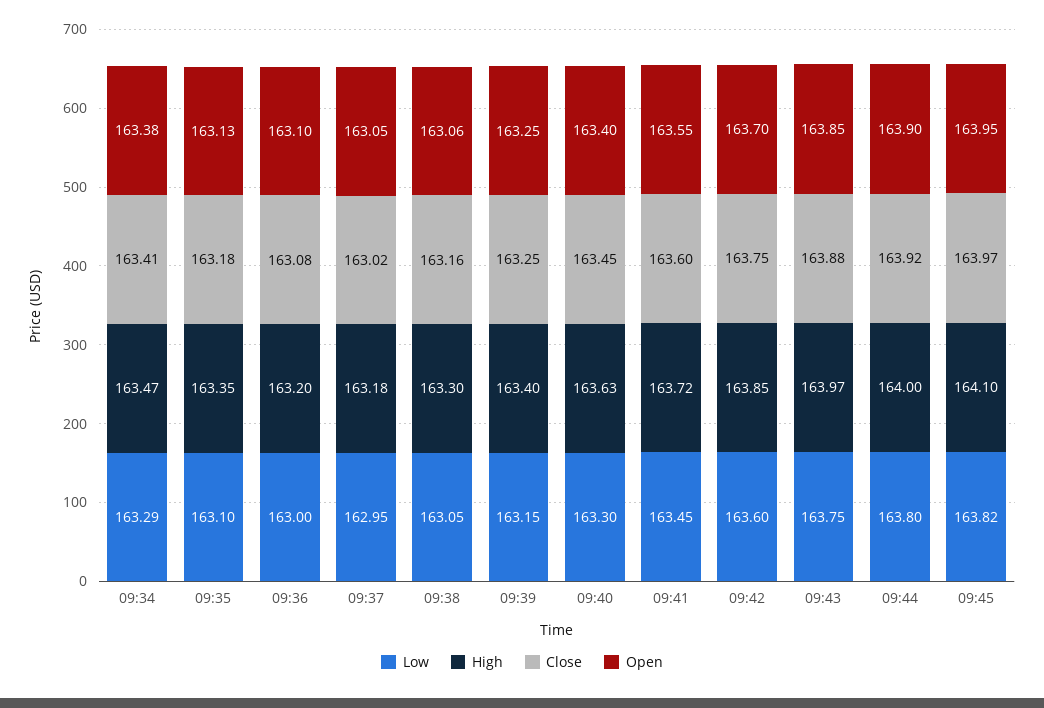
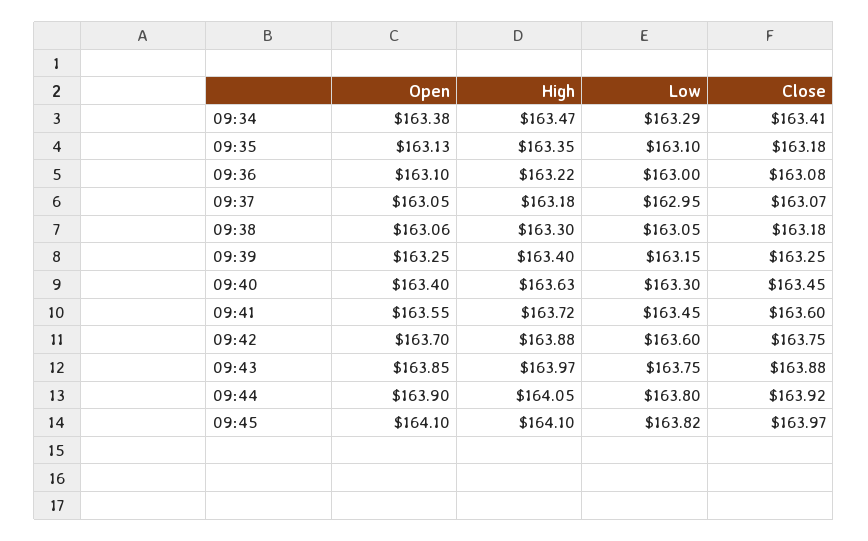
  {
    "Low": {
      "09:34": 163.29,
      "09:35": 163.1,
      "09:36": 163,
      "09:37": 162.95,
      "09:38": 163.05,
      "09:39": 163.15,
      "09:40": 163.3,
      "09:41": 163.45,
      "09:42": 163.6,
      "09:43": 163.75,
      "09:44": 163.8,
      "09:45": 163.82
    },
    "High": {
      "09:34": 163.47,
      "09:35": 163.35,
-     "09:36": 163.2,
+     "09:36": 163.22,
      "09:37": 163.18,
      "09:38": 163.3,
      "09:39": 163.4,
      "09:40": 163.63,
      "09:41": 163.72,
-     "09:42": 163.85,
+     "09:42": 163.88,
      "09:43": 163.97,
-     "09:44": 164,
+     "09:44": 164.05,
      "09:45": 164.1
    },
    "Close": {
      "09:34": 163.41,
      "09:35": 163.18,
      "09:36": 163.08,
-     "09:37": 163.02,
+     "09:37": 163.07,
-     "09:38": 163.16,
+     "09:38": 163.18,
      "09:39": 163.25,
      "09:40": 163.45,
      "09:41": 163.6,
      "09:42": 163.75,
      "09:43": 163.88,
      "09:44": 163.92,
      "09:45": 163.97
    },
    "Open": {
      "09:34": 163.38,
      "09:35": 163.13,
      "09:36": 163.1,
      "09:37": 163.05,
      "09:38": 163.06,
      "09:39": 163.25,
      "09:40": 163.4,
      "09:41": 163.55,
      "09:42": 163.7,
      "09:43": 163.85,
      "09:44": 163.9,
-     "09:45": 163.95
+     "09:45": 164.1
    }
  }

